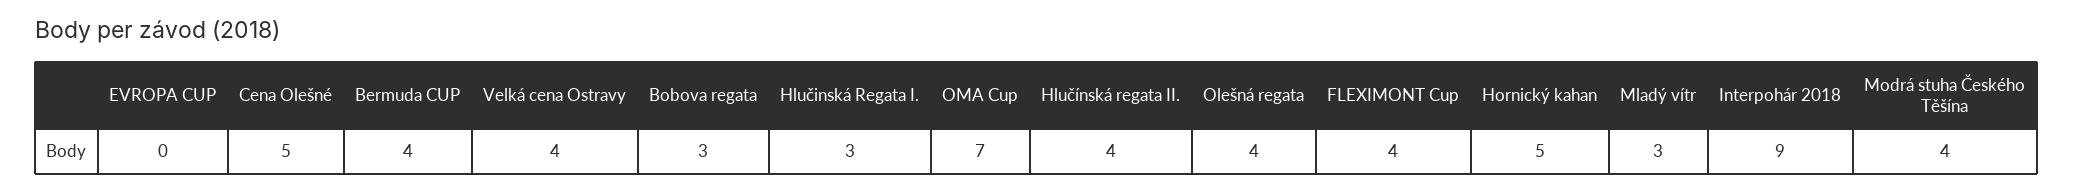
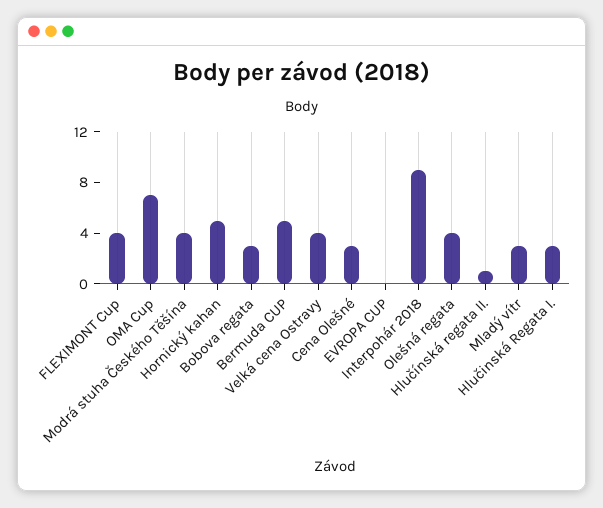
  {
    "EVROPA CUP": 0,
-   "Cena Olešné": 5,
+   "Cena Olešné": 3,
-   "Bermuda CUP": 4,
+   "Bermuda CUP": 5,
    "Velká cena Ostravy": 4,
    "Bobova regata": 3,
    "Hlučinská Regata I.": 3,
    "OMA Cup": 7,
-   "Hlučínská regata II.": 4,
+   "Hlučínská regata II.": 1,
    "Olešná regata": 4,
    "FLEXIMONT Cup": 4,
    "Hornický kahan": 5,
    "Mladý vítr": 3,
    "Interpohár 2018": 9,
    "Modrá stuha Českého Těšína": 4
  }

